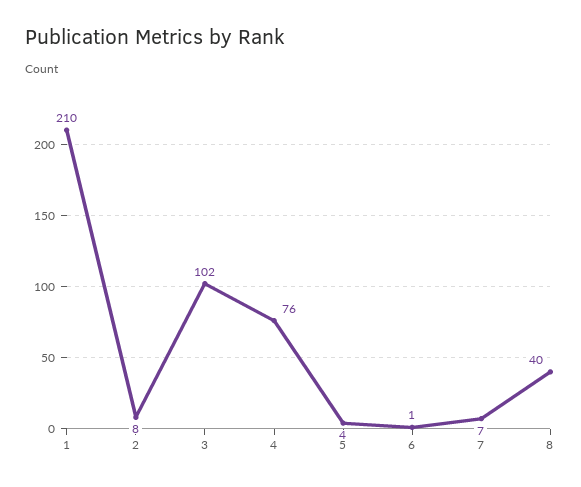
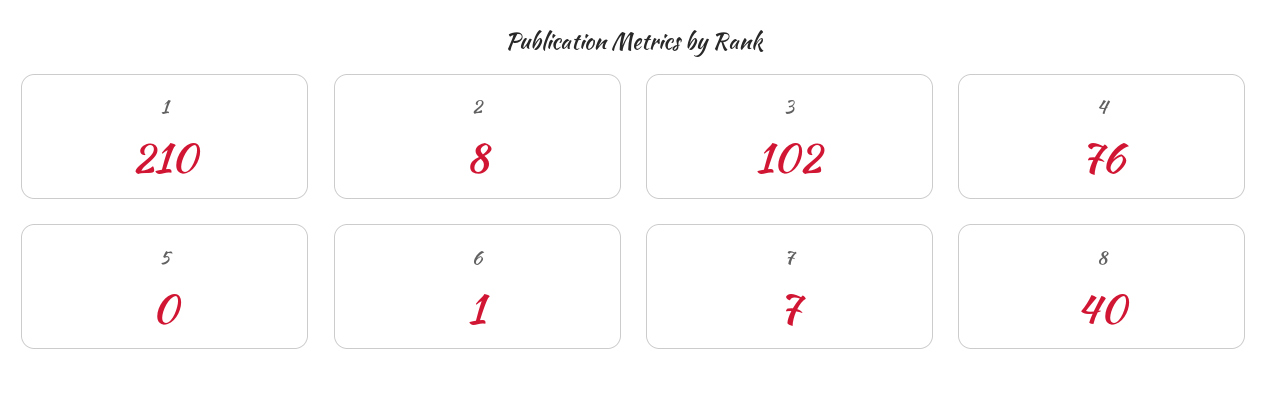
  {
    "1": 210,
    "2": 8,
    "3": 102,
    "4": 76,
-   "5": 4,
+   "5": 0,
    "6": 1,
    "7": 7,
    "8": 40
  }

